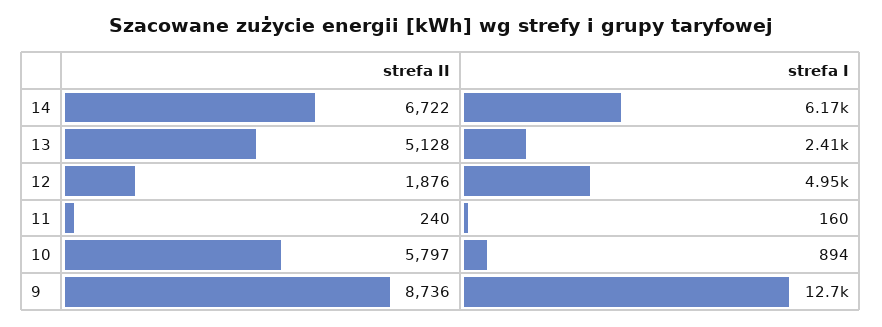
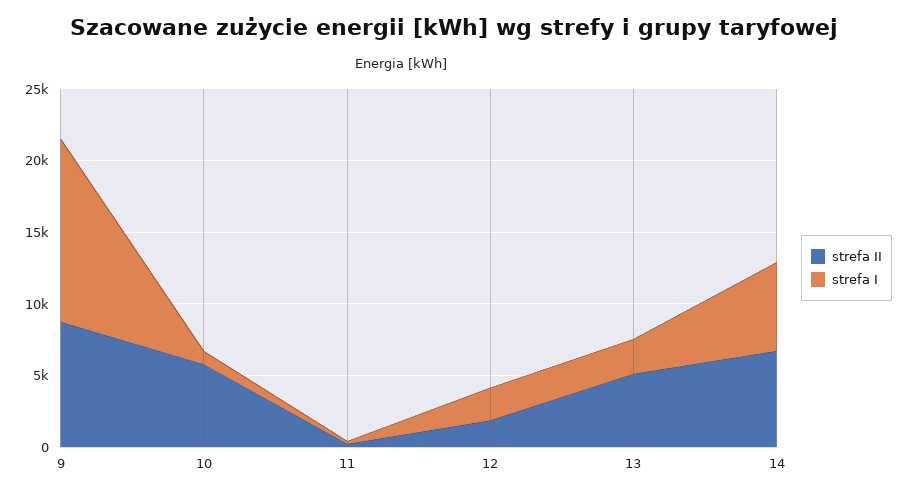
  {
    "strefa II": {
      "14": 6722,
      "13": 5128,
      "12": 1876,
      "11": 240,
      "10": 5797,
      "9": 8736
    },
    "strefa I": {
      "14": 6170,
      "13": 2410,
-     "12": 4950,
+     "12": 2000,
      "11": 160,
      "10": 894,
      "9": 12700
    }
  }

